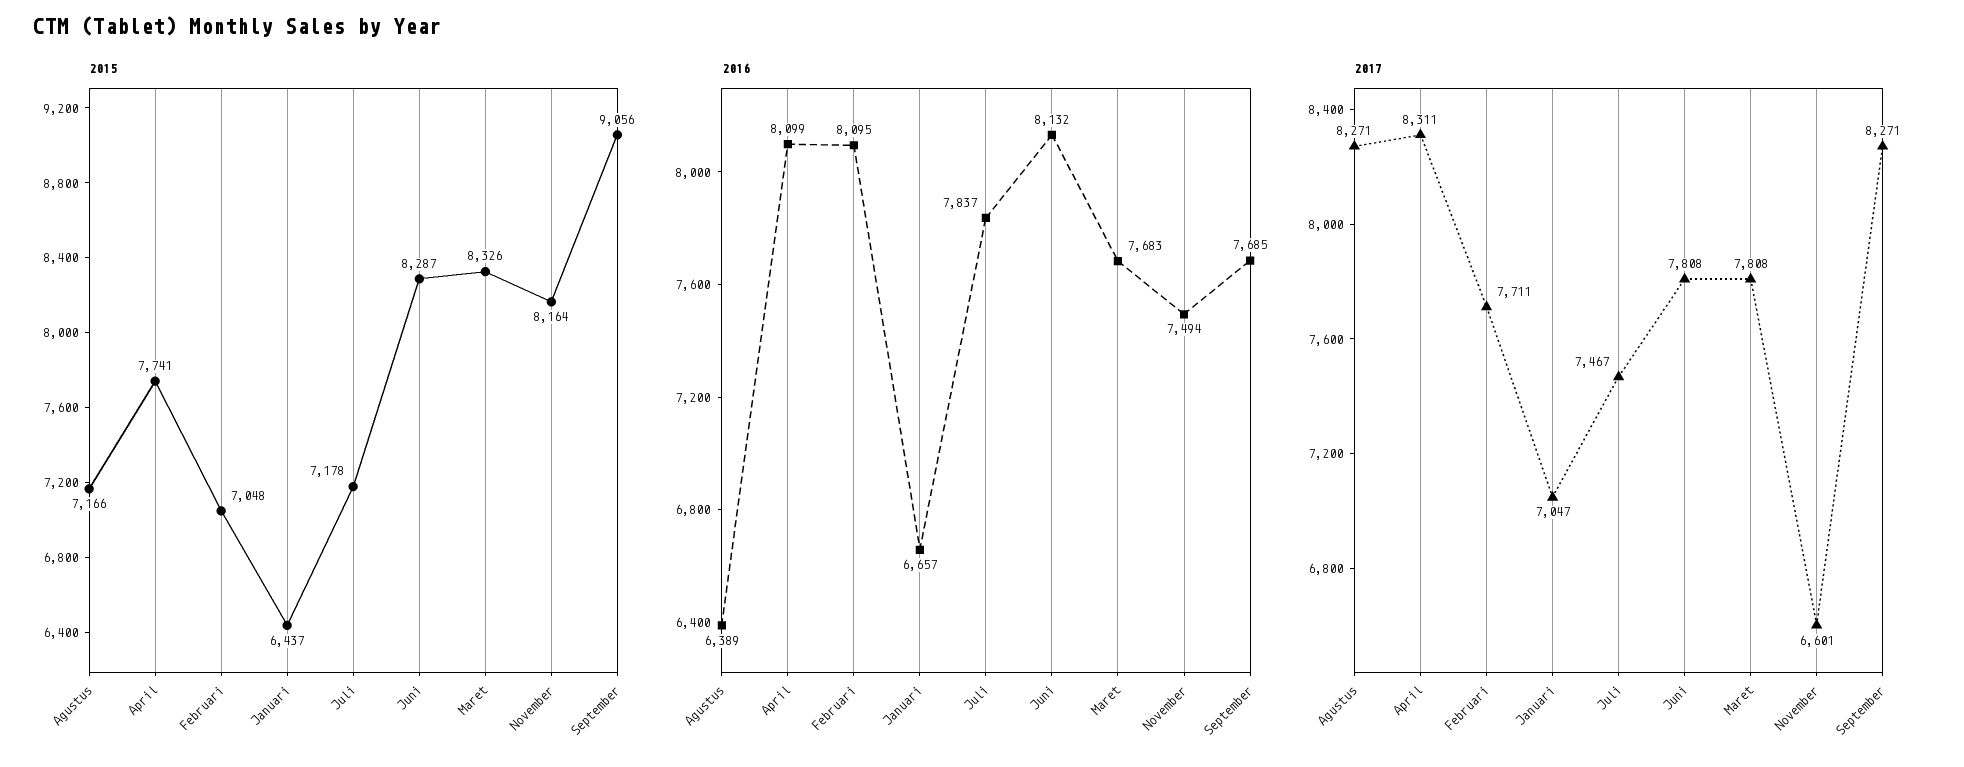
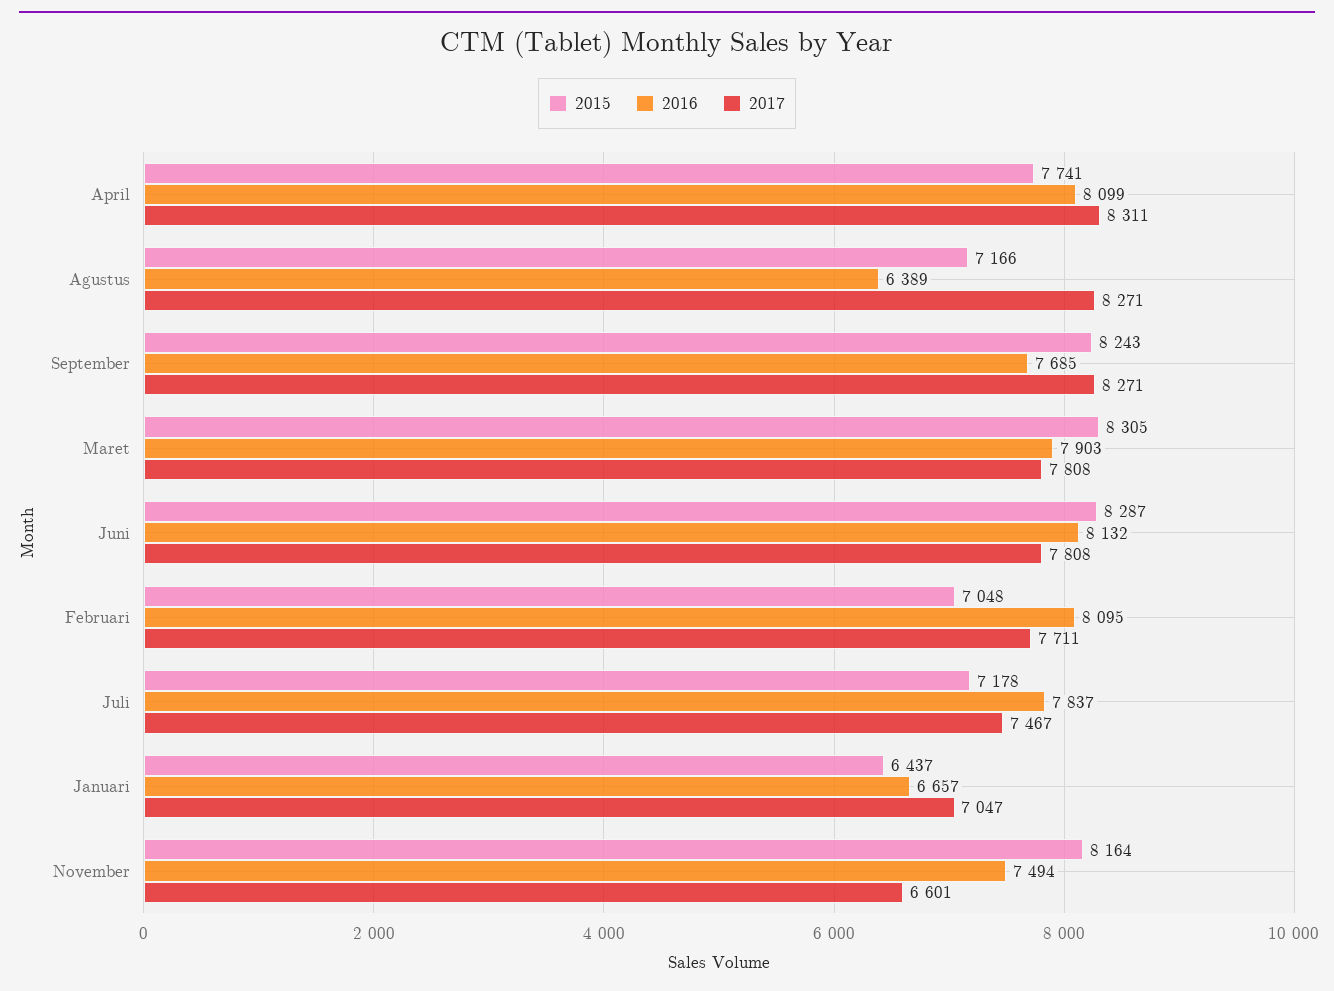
  {
    "2015": {
      "Agustus": 7166,
      "April": 7741,
      "Februari": 7048,
      "Januari": 6437,
      "Juli": 7178,
      "Juni": 8287,
-     "Maret": 8326,
+     "Maret": 8305,
      "November": 8164,
-     "September": 9056
+     "September": 8243
    },
    "2016": {
      "Agustus": 6389,
      "April": 8099,
      "Februari": 8095,
      "Januari": 6657,
      "Juli": 7837,
      "Juni": 8132,
-     "Maret": 7683,
+     "Maret": 7903,
      "November": 7494,
      "September": 7685
    },
    "2017": {
      "Agustus": 8271,
      "April": 8311,
      "Februari": 7711,
      "Januari": 7047,
      "Juli": 7467,
      "Juni": 7808,
      "Maret": 7808,
      "November": 6601,
      "September": 8271
    }
  }

